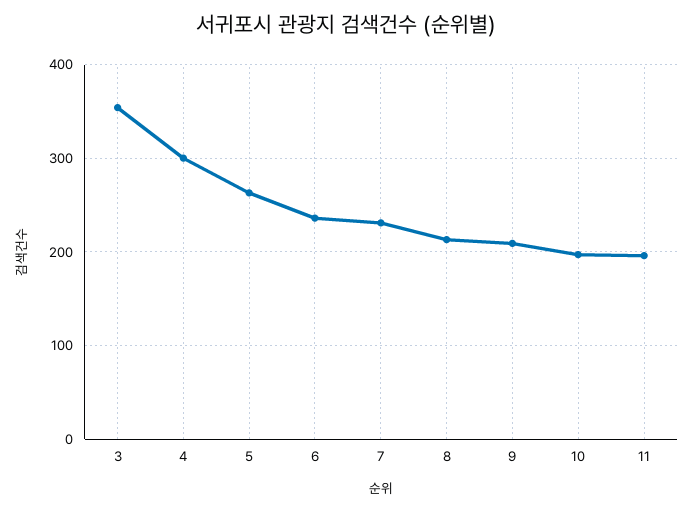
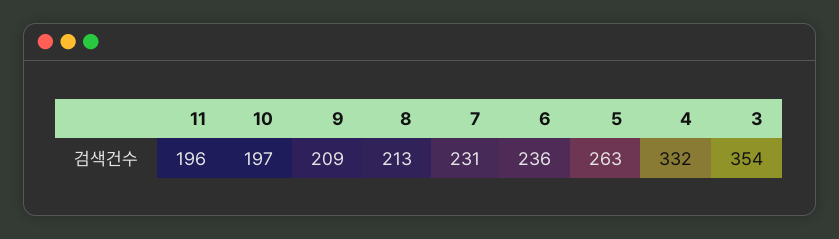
  {
    "3": 354,
-   "4": 300,
+   "4": 332,
    "5": 263,
    "6": 236,
    "7": 231,
    "8": 213,
    "9": 209,
    "10": 197,
    "11": 196
  }

